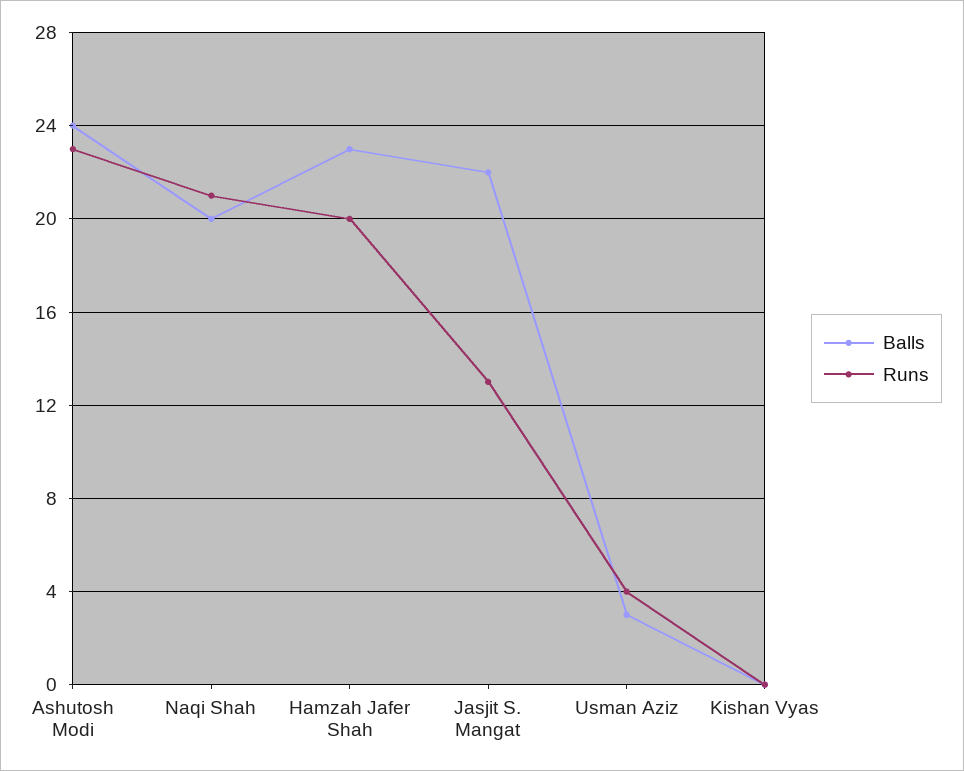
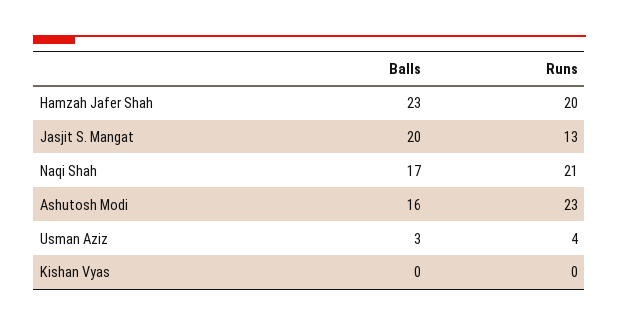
  {
    "Balls": {
-     "Ashutosh Modi": 24,
+     "Ashutosh Modi": 16,
-     "Naqi Shah": 20,
+     "Naqi Shah": 17,
      "Hamzah Jafer Shah": 23,
-     "Jasjit S. Mangat": 22,
+     "Jasjit S. Mangat": 20,
      "Usman Aziz": 3,
      "Kishan Vyas": 0
    },
    "Runs": {
      "Ashutosh Modi": 23,
      "Naqi Shah": 21,
      "Hamzah Jafer Shah": 20,
      "Jasjit S. Mangat": 13,
      "Usman Aziz": 4,
      "Kishan Vyas": 0
    }
  }

